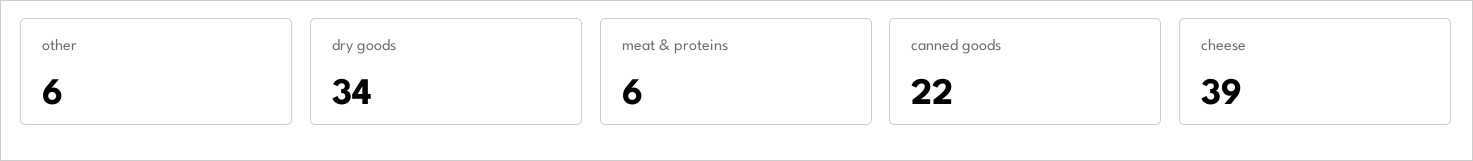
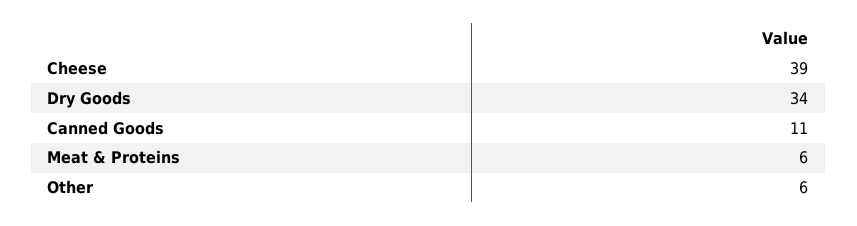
  {
    "other": 6,
    "dry goods": 34,
    "meat & proteins": 6,
-   "canned goods": 22,
+   "canned goods": 11,
    "cheese": 39
  }

